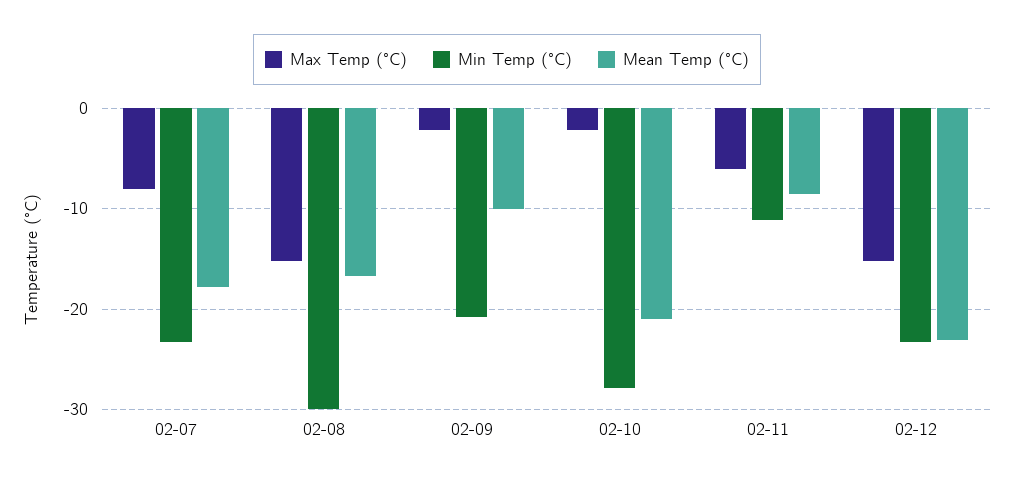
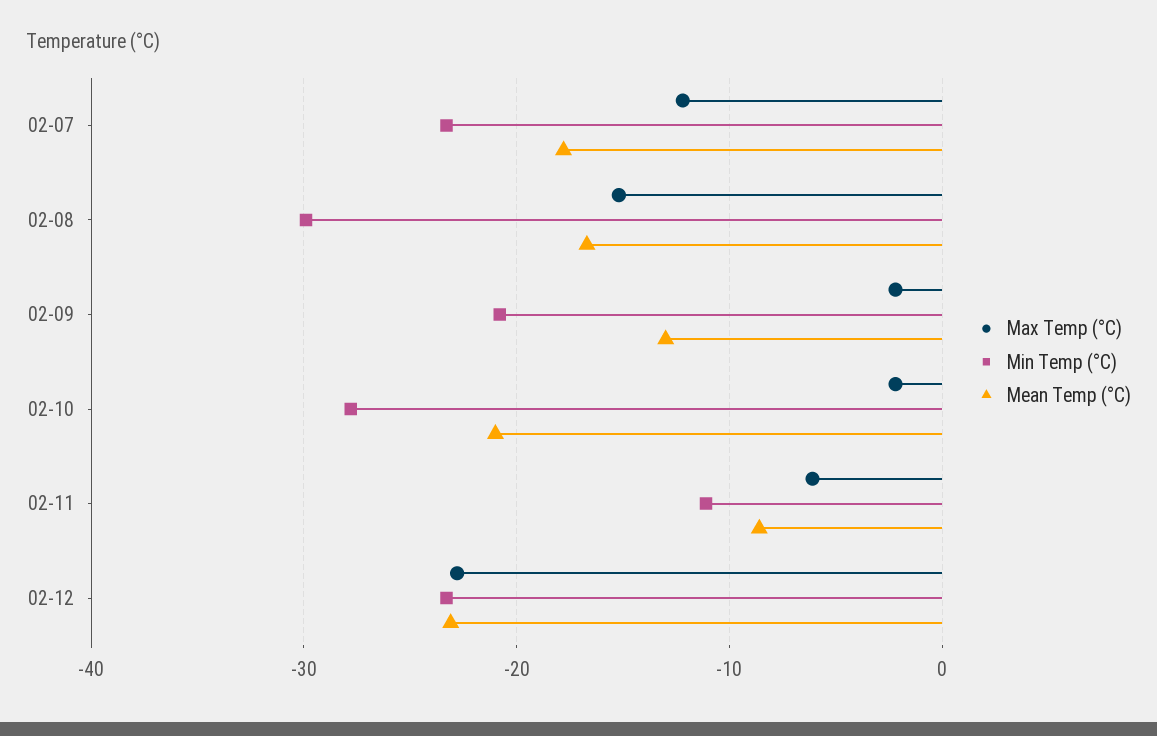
  {
    "Max Temp (°C)": {
-     "02-07": -8,
+     "02-07": -12,
      "02-08": -15,
      "02-09": -2,
      "02-10": -2,
      "02-11": -6,
-     "02-12": -15
+     "02-12": -23
    },
    "Min Temp (°C)": {
      "02-07": -23,
      "02-08": -30,
      "02-09": -21,
      "02-10": -28,
      "02-11": -11,
      "02-12": -23
    },
    "Mean Temp (°C)": {
      "02-07": -18,
      "02-08": -17,
-     "02-09": -10,
+     "02-09": -13,
      "02-10": -21,
      "02-11": -9,
      "02-12": -23
    }
  }

